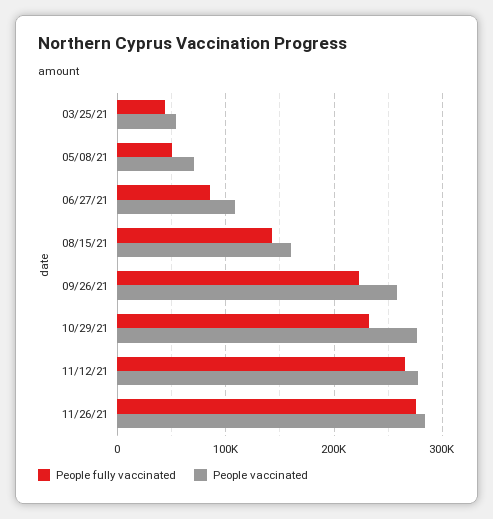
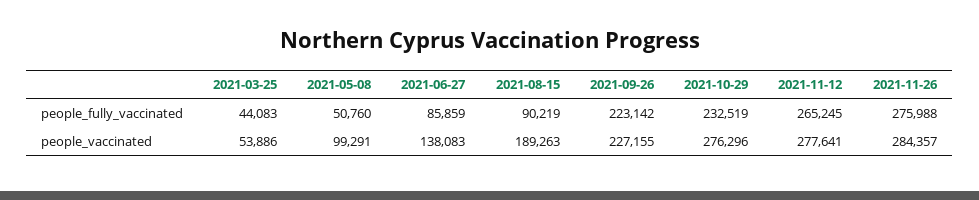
  {
    "People fully vaccinated": {
      "03/25/21": 44083,
      "05/08/21": 50760,
      "06/27/21": 85859,
-     "08/15/21": 140000,
+     "08/15/21": 90219,
      "09/26/21": 223142,
      "10/29/21": 232519,
      "11/12/21": 265245,
      "11/26/21": 275988
    },
    "People vaccinated": {
      "03/25/21": 53886,
-     "05/08/21": 70000,
+     "05/08/21": 99291,
-     "06/27/21": 110000,
+     "06/27/21": 138083,
-     "08/15/21": 160000,
+     "08/15/21": 189263,
-     "09/26/21": 260000,
+     "09/26/21": 227155,
      "10/29/21": 276296,
      "11/12/21": 277641,
      "11/26/21": 284357
    }
  }

